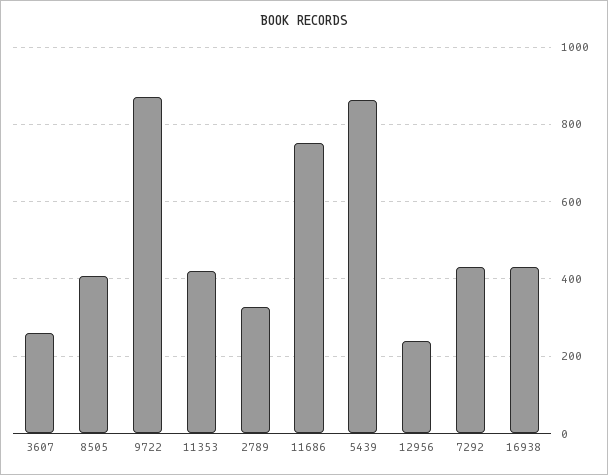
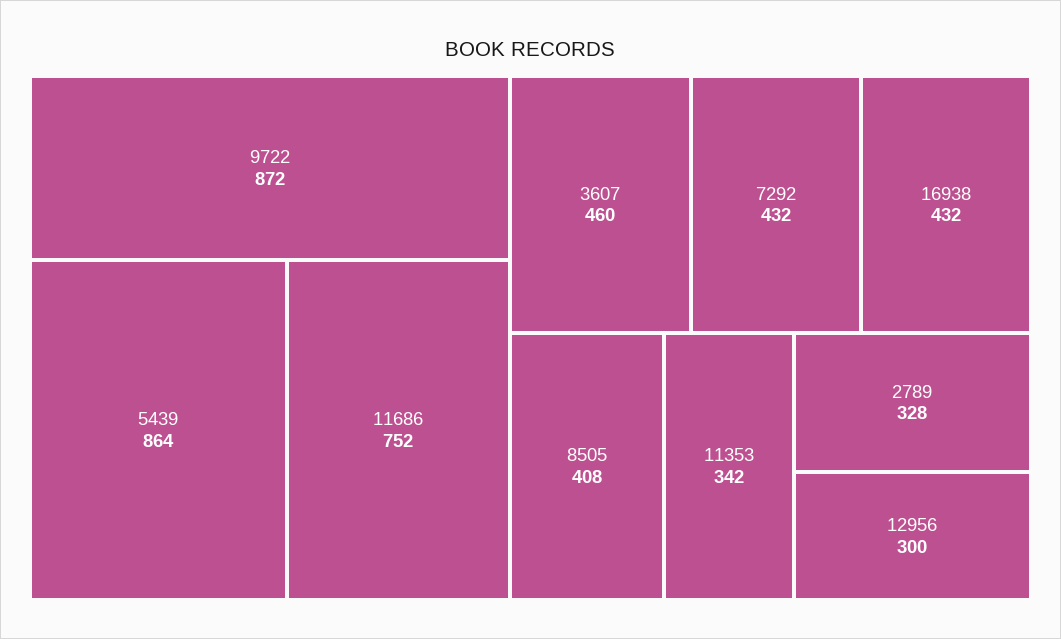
  {
-   "3607": 260,
+   "3607": 460,
    "8505": 408,
    "9722": 872,
-   "11353": 420,
+   "11353": 342,
    "2789": 328,
    "11686": 752,
    "5439": 864,
-   "12956": 240,
+   "12956": 300,
    "7292": 432,
    "16938": 432
  }

